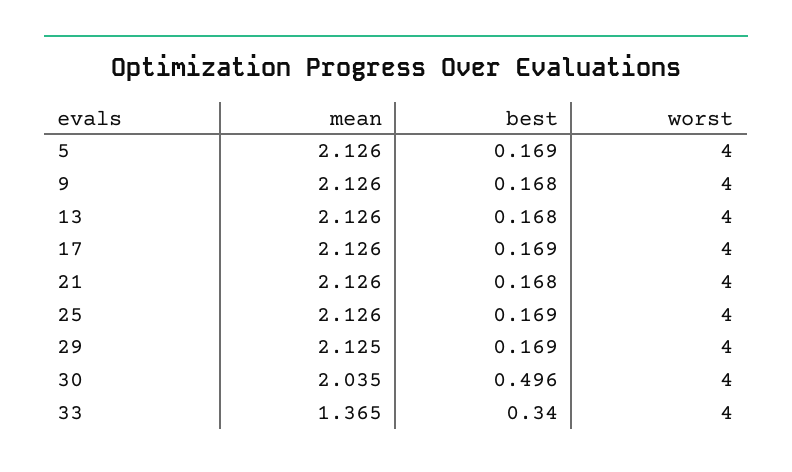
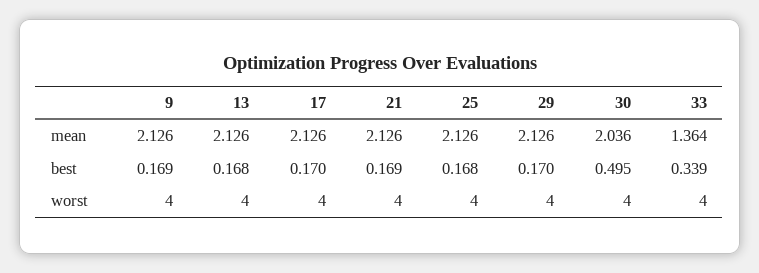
  {
    "mean": {
-     "5": 2.126,
      "9": 2.126,
      "13": 2.126,
      "17": 2.126,
      "21": 2.126,
      "25": 2.126,
-     "29": 2.125,
+     "29": 2.126,
-     "30": 2.035,
+     "30": 2.036,
-     "33": 1.365
+     "33": 1.364
    },
    "best": {
-     "5": 0.169,
-     "9": 0.168,
+     "9": 0.169,
      "13": 0.168,
-     "17": 0.169,
+     "17": 0.17,
-     "21": 0.168,
+     "21": 0.169,
-     "25": 0.169,
+     "25": 0.168,
-     "29": 0.169,
+     "29": 0.17,
-     "30": 0.496,
+     "30": 0.495,
-     "33": 0.34
+     "33": 0.339
    },
    "worst": {
-     "5": 4,
      "9": 4,
      "13": 4,
      "17": 4,
      "21": 4,
      "25": 4,
      "29": 4,
      "30": 4,
      "33": 4
    }
  }

